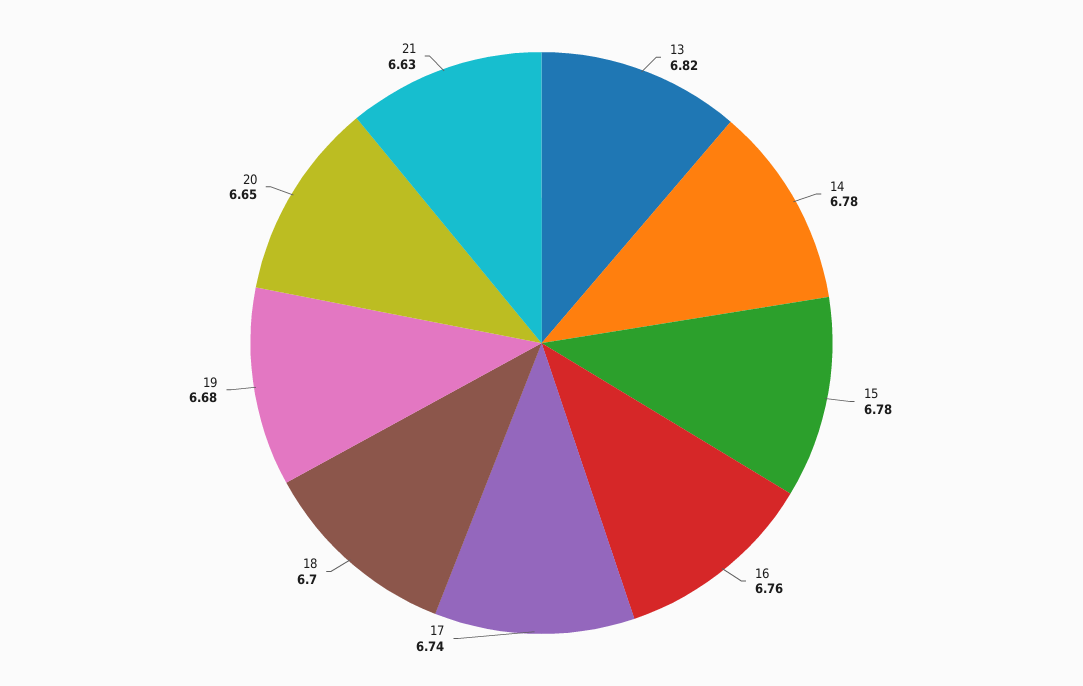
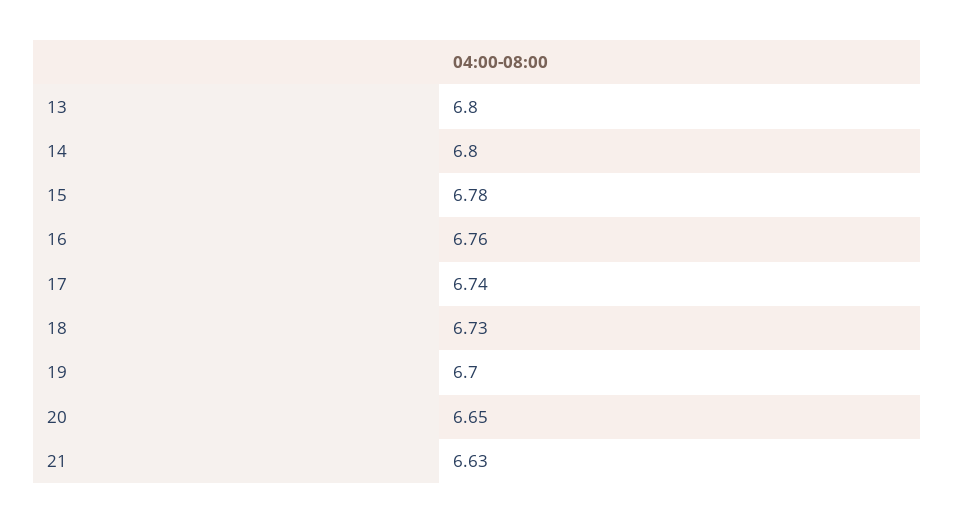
  {
-   "13": 6.82,
+   "13": 6.8,
-   "14": 6.78,
+   "14": 6.8,
    "15": 6.78,
    "16": 6.76,
    "17": 6.74,
-   "18": 6.7,
+   "18": 6.73,
-   "19": 6.68,
+   "19": 6.7,
    "20": 6.65,
    "21": 6.63
  }

